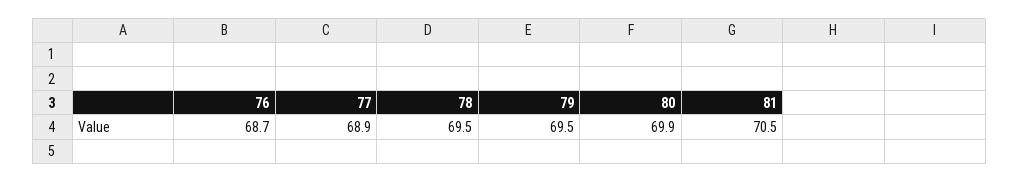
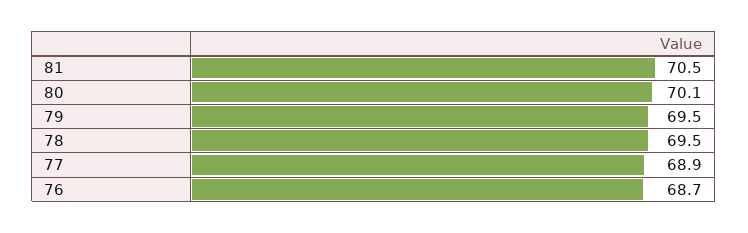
  {
    "76": 68.7,
    "77": 68.9,
    "78": 69.5,
    "79": 69.5,
-   "80": 69.9,
+   "80": 70.1,
    "81": 70.5
  }

